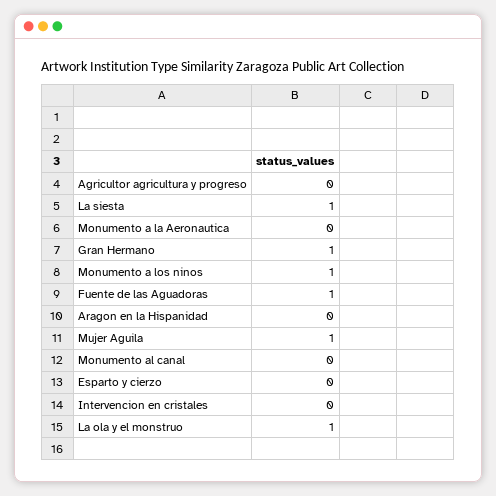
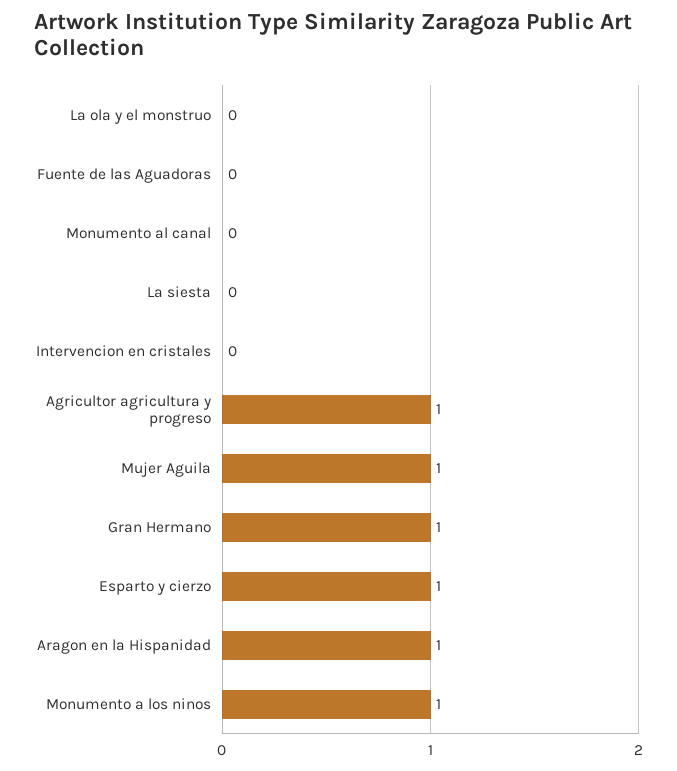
  {
-   "Agricultor agricultura y progreso": 0,
+   "Agricultor agricultura y progreso": 1,
-   "La siesta": 1,
+   "La siesta": 0,
-   "Monumento a la Aeronautica": 0,
    "Gran Hermano": 1,
    "Monumento a los ninos": 1,
-   "Fuente de las Aguadoras": 1,
+   "Fuente de las Aguadoras": 0,
-   "Aragon en la Hispanidad": 0,
+   "Aragon en la Hispanidad": 1,
    "Mujer Aguila": 1,
    "Monumento al canal": 0,
-   "Esparto y cierzo": 0,
+   "Esparto y cierzo": 1,
    "Intervencion en cristales": 0,
-   "La ola y el monstruo": 1
+   "La ola y el monstruo": 0
  }

